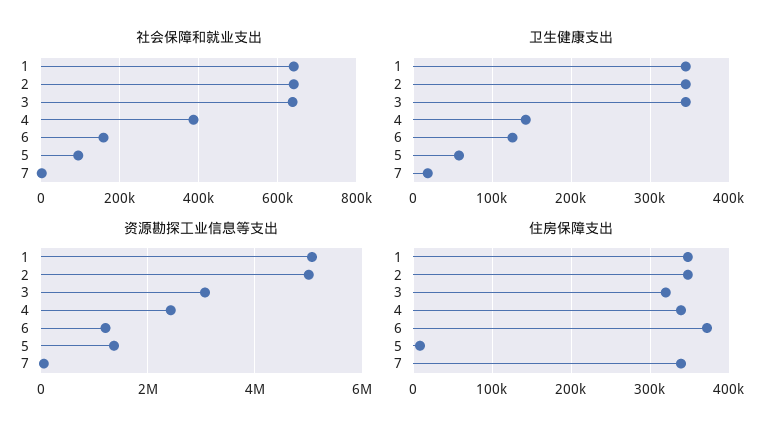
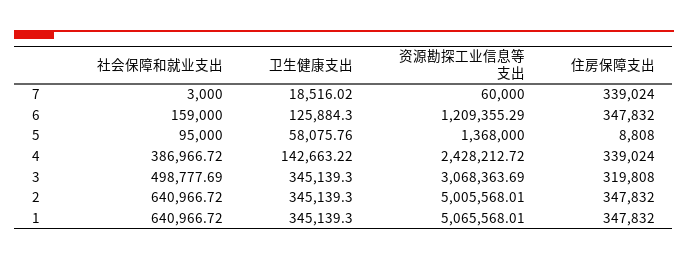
  {
    "社会保障和就业支出": {
      "1": 640966.72,
      "2": 640966.72,
-     "3": 640000,
+     "3": 498777.69,
      "4": 386966.72,
      "6": 159000,
      "5": 95000,
      "7": 3000
    },
    "卫生健康支出": {
      "1": 345139.3,
      "2": 345139.3,
      "3": 345139.3,
      "4": 142663.22,
      "6": 125884.3,
      "5": 58075.76,
      "7": 18516.02
    },
    "资源勘探工业信息等支出": {
      "1": 5065568.01,
      "2": 5005568.01,
      "3": 3068363.69,
      "4": 2428212.72,
      "6": 1209355.29,
      "5": 1368000,
      "7": 60000
    },
    "住房保障支出": {
      "1": 347832,
      "2": 347832,
      "3": 319808,
      "4": 339024,
-     "6": 370000,
+     "6": 347832,
      "5": 8808,
      "7": 339024
    }
  }

